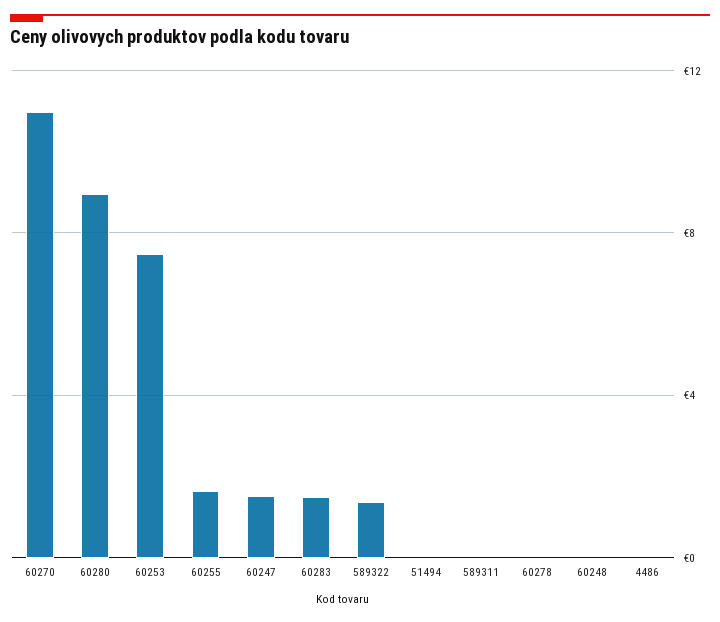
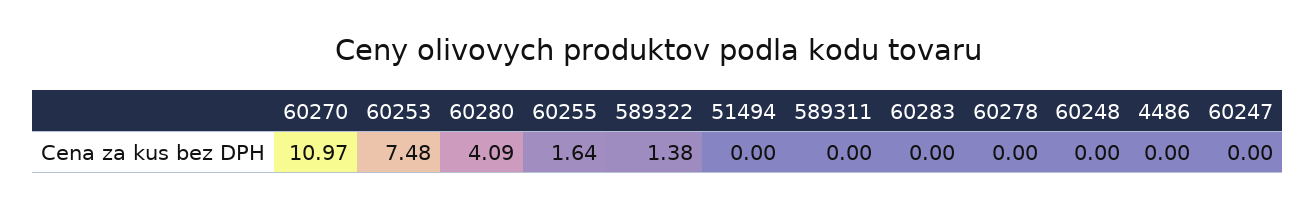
  {
    "60270": 10.97,
-   "60280": 9,
+   "60280": 4.09,
    "60253": 7.48,
    "60255": 1.64,
-   "60247": 1.5,
+   "60247": 0,
-   "60283": 1.5,
+   "60283": 0,
    "589322": 1.38,
    "51494": 0,
    "589311": 0,
    "60278": 0,
    "60248": 0,
    "4486": 0
  }

